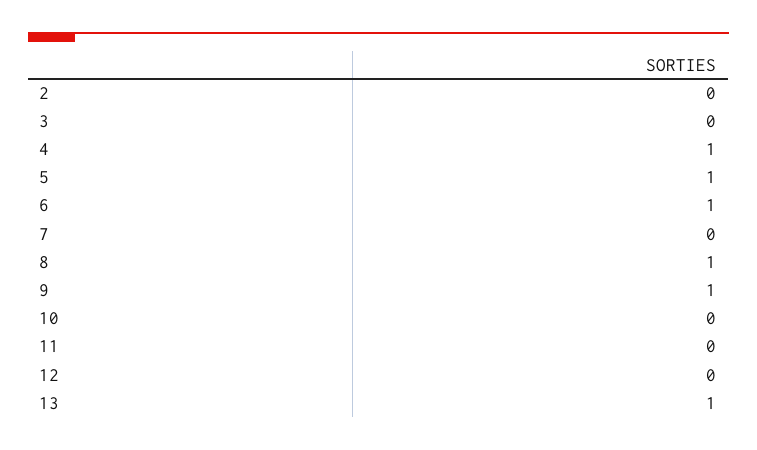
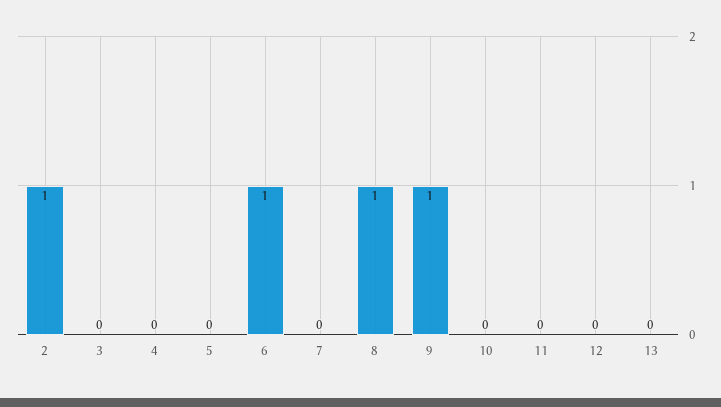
  {
-   "2": 0,
+   "2": 1,
    "3": 0,
-   "4": 1,
+   "4": 0,
-   "5": 1,
+   "5": 0,
    "6": 1,
    "7": 0,
    "8": 1,
    "9": 1,
    "10": 0,
    "11": 0,
    "12": 0,
-   "13": 1
+   "13": 0
  }

